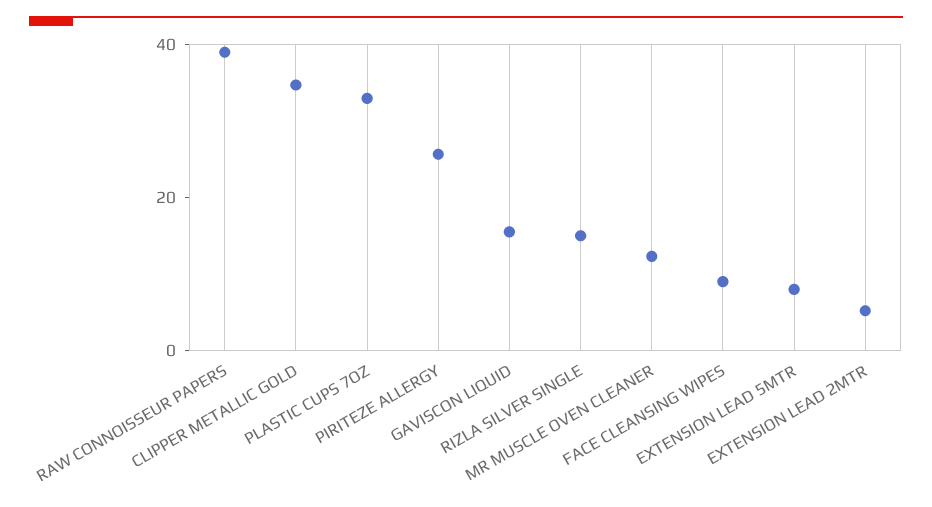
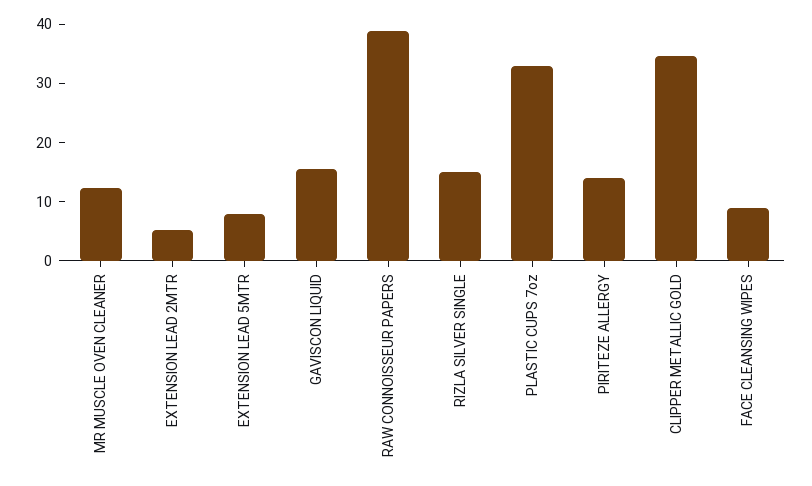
  {
    "RAW CONNOISSEUR PAPERS": 38,
    "CLIPPER METALLIC GOLD": 34,
    "PLASTIC CUPS 7OZ": 32,
-   "PIRITEZE ALLERGY": 25,
+   "PIRITEZE ALLERGY": 14,
    "GAVISCON LIQUID": 16,
    "RIZLA SILVER SINGLE": 14,
    "MR MUSCLE OVEN CLEANER": 12,
    "FACE CLEANSING WIPES": 8,
    "EXTENSION LEAD 5MTR": 8,
    "EXTENSION LEAD 2MTR": 6
  }

